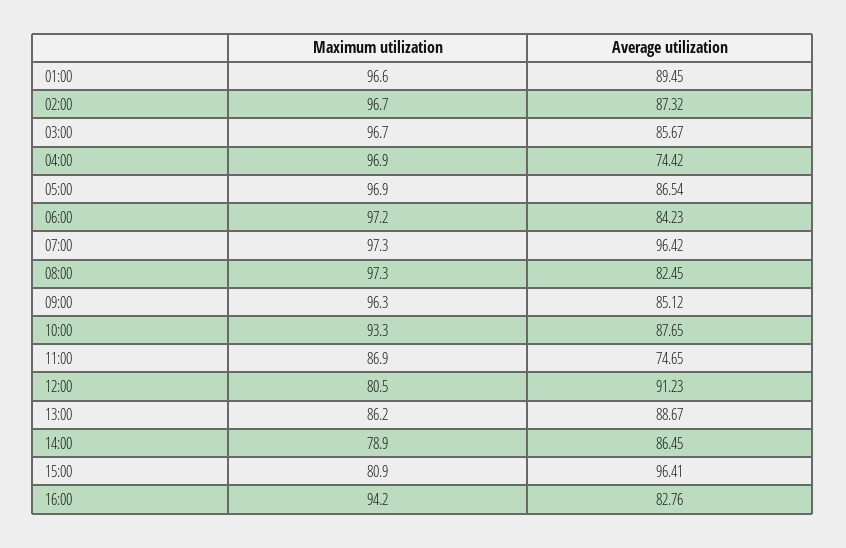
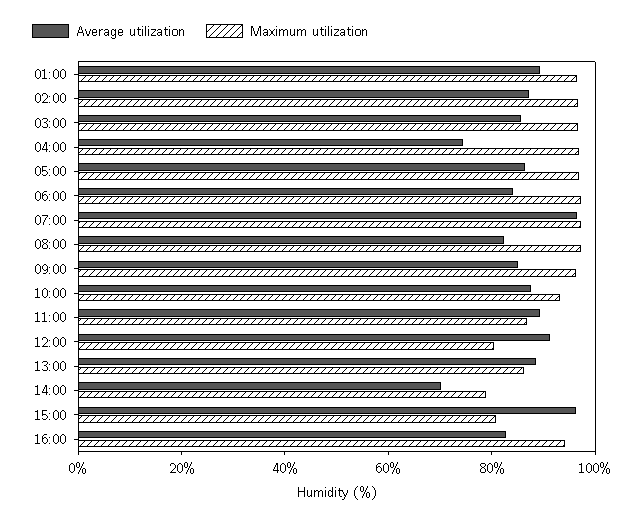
  {
    "Maximum utilization": {
      "01:00": 96.6,
      "02:00": 96.7,
      "03:00": 96.7,
      "04:00": 96.9,
      "05:00": 96.9,
      "06:00": 97.2,
      "07:00": 97.3,
      "08:00": 97.3,
      "09:00": 96.3,
      "10:00": 93.3,
      "11:00": 86.9,
      "12:00": 80.5,
      "13:00": 86.2,
      "14:00": 78.9,
      "15:00": 80.9,
      "16:00": 94.2
    },
    "Average utilization": {
      "01:00": 89.45,
      "02:00": 87.32,
      "03:00": 85.67,
      "04:00": 74.42,
      "05:00": 86.54,
      "06:00": 84.23,
      "07:00": 96.42,
      "08:00": 82.45,
      "09:00": 85.12,
      "10:00": 87.65,
-     "11:00": 74.65,
+     "11:00": 90,
      "12:00": 91.23,
      "13:00": 88.67,
-     "14:00": 86.45,
+     "14:00": 70,
      "15:00": 96.41,
      "16:00": 82.76
    }
  }

